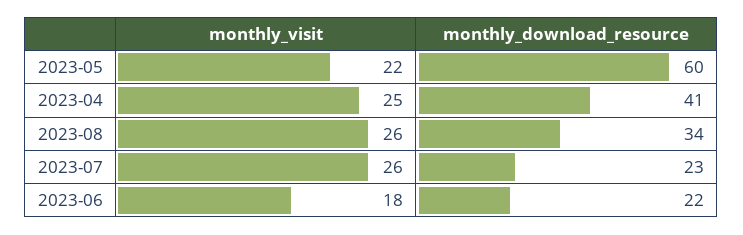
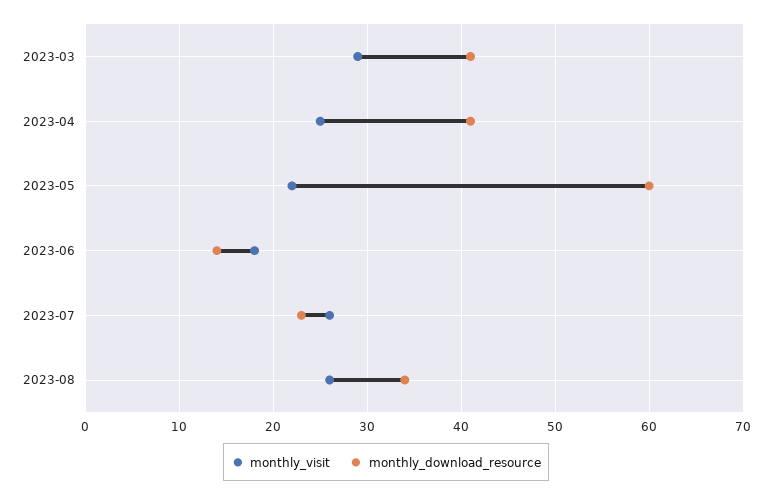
  {
    "monthly_visit": {
      "2023-05": 22,
      "2023-04": 25,
      "2023-08": 26,
      "2023-07": 26,
-     "2023-06": 18
+     "2023-06": 18,
+     "2023-03": 29
    },
    "monthly_download_resource": {
      "2023-05": 60,
      "2023-04": 41,
      "2023-08": 34,
      "2023-07": 23,
-     "2023-06": 22
+     "2023-06": 14,
+     "2023-03": 41
    }
  }

